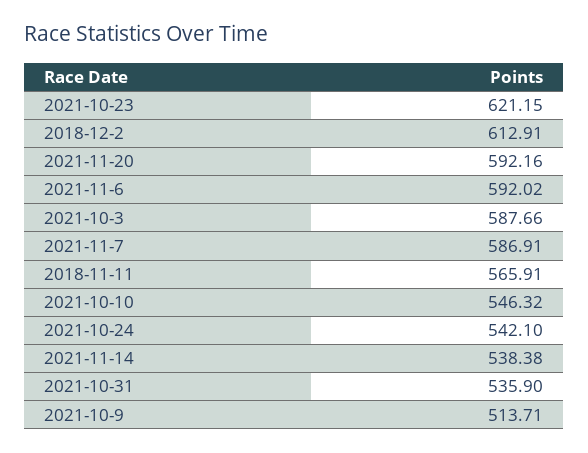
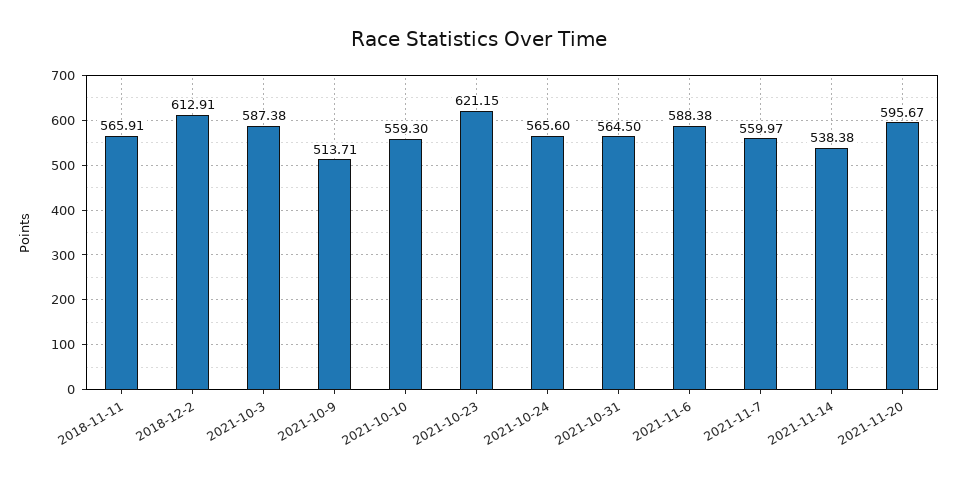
  {
    "2021-10-23": 621.15,
    "2018-12-2": 612.91,
-   "2021-11-20": 592.16,
+   "2021-11-20": 595.67,
-   "2021-11-6": 592.02,
+   "2021-11-6": 588.38,
-   "2021-10-3": 587.66,
+   "2021-10-3": 587.38,
-   "2021-11-7": 586.91,
+   "2021-11-7": 559.97,
    "2018-11-11": 565.91,
-   "2021-10-10": 546.32,
+   "2021-10-10": 559.3,
-   "2021-10-24": 542.1,
+   "2021-10-24": 565.6,
    "2021-11-14": 538.38,
-   "2021-10-31": 535.9,
+   "2021-10-31": 564.5,
    "2021-10-9": 513.71
  }

